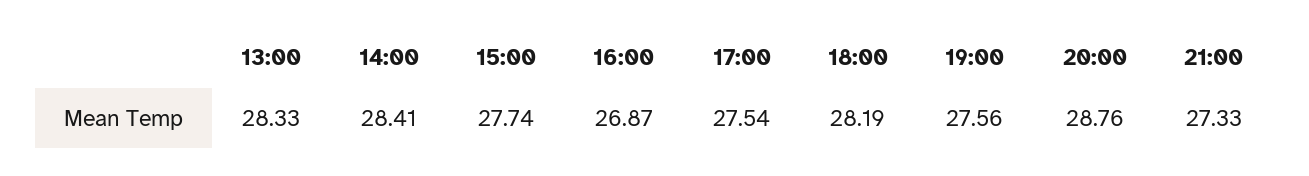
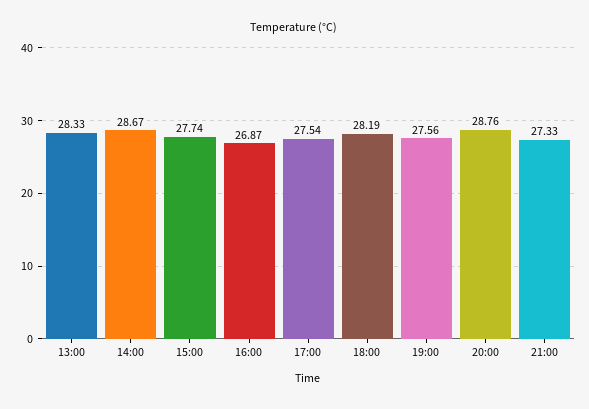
  {
    "13:00": 28.33,
-   "14:00": 28.41,
+   "14:00": 28.67,
    "15:00": 27.74,
    "16:00": 26.87,
    "17:00": 27.54,
    "18:00": 28.19,
    "19:00": 27.56,
    "20:00": 28.76,
    "21:00": 27.33
  }

